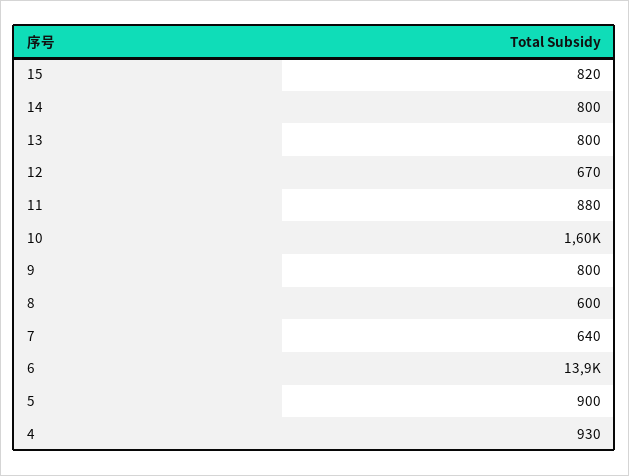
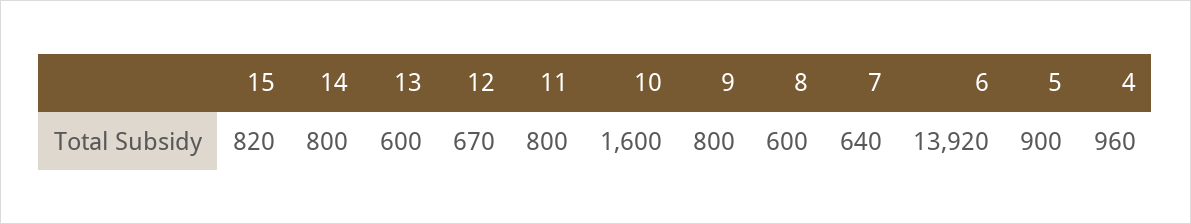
  {
    "15": 820,
    "14": 800,
-   "13": 800,
+   "13": 600,
    "12": 670,
-   "11": 880,
+   "11": 800,
    "10": 1600,
    "9": 800,
    "8": 600,
    "7": 640,
    "6": 13920,
    "5": 900,
-   "4": 930
+   "4": 960
  }

